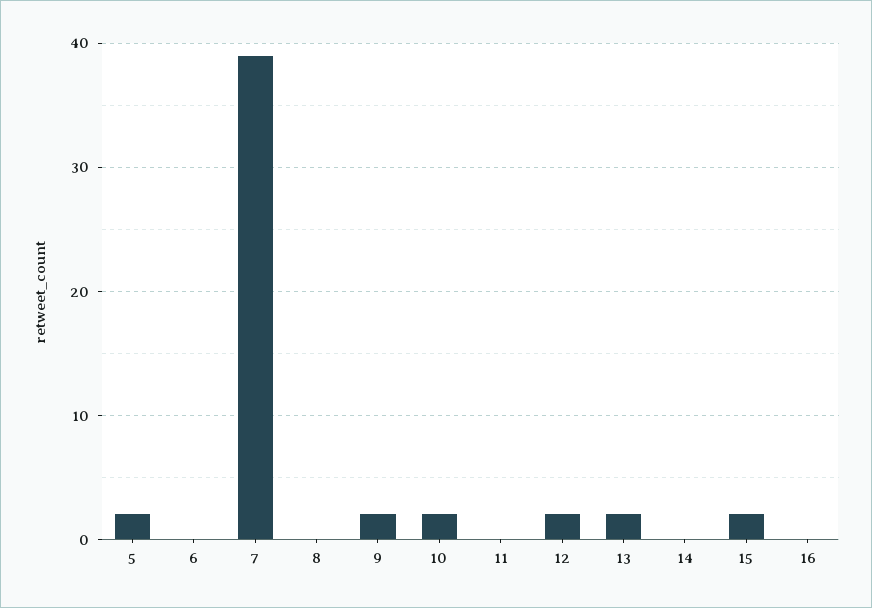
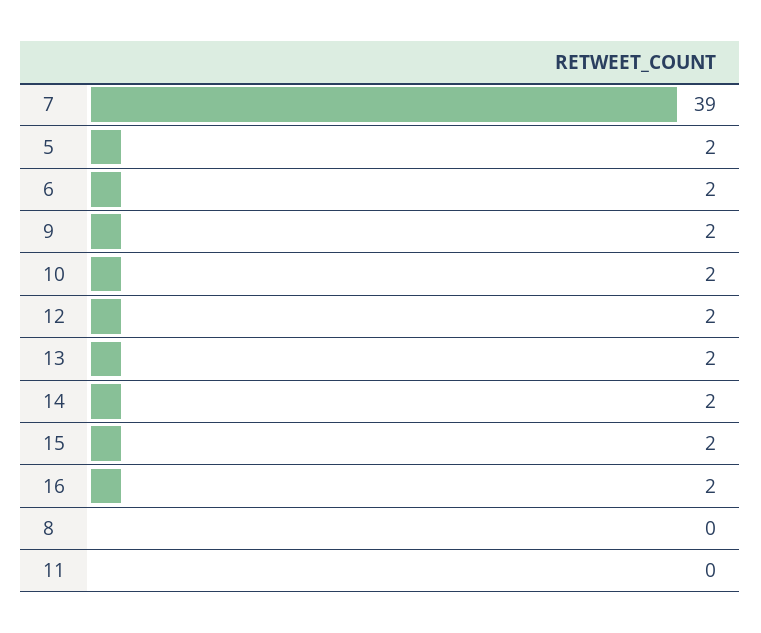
  {
    "5": 2,
-   "6": 0,
+   "6": 2,
    "7": 39,
    "8": 0,
    "9": 2,
    "10": 2,
    "11": 0,
    "12": 2,
    "13": 2,
-   "14": 0,
+   "14": 2,
    "15": 2,
-   "16": 0
+   "16": 2
  }

